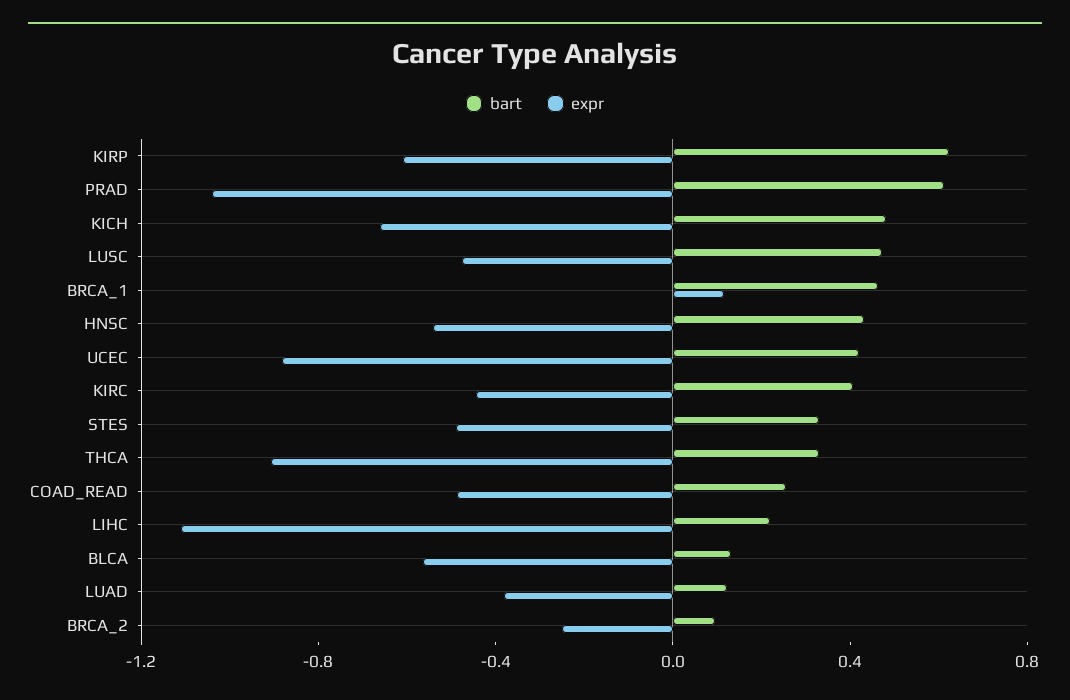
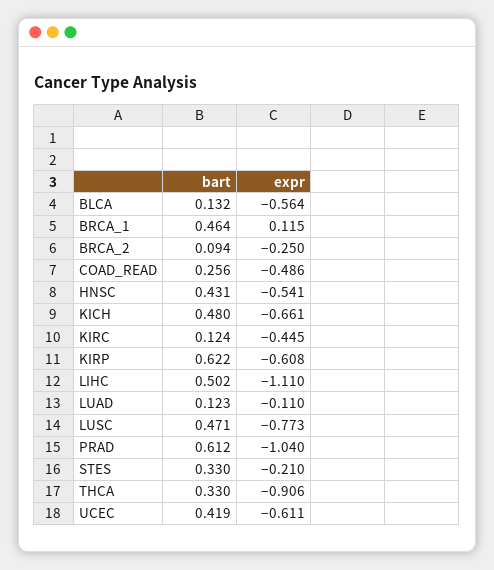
  {
    "bart": {
      "KIRP": 0.622,
      "PRAD": 0.612,
      "KICH": 0.48,
      "LUSC": 0.471,
      "BRCA_1": 0.464,
      "HNSC": 0.431,
      "UCEC": 0.419,
-     "KIRC": 0.4,
+     "KIRC": 0.124,
      "STES": 0.33,
      "THCA": 0.33,
      "COAD_READ": 0.256,
-     "LIHC": 0.2,
+     "LIHC": 0.502,
      "BLCA": 0.132,
      "LUAD": 0.123,
      "BRCA_2": 0.094
    },
    "expr": {
      "KIRP": -0.608,
      "PRAD": -1.04,
      "KICH": -0.661,
-     "LUSC": -0.5,
+     "LUSC": -0.773,
      "BRCA_1": 0.115,
      "HNSC": -0.541,
-     "UCEC": -0.9,
+     "UCEC": -0.611,
      "KIRC": -0.445,
-     "STES": -0.5,
+     "STES": -0.21,
      "THCA": -0.906,
      "COAD_READ": -0.486,
      "LIHC": -1.11,
      "BLCA": -0.564,
-     "LUAD": -0.4,
+     "LUAD": -0.11,
      "BRCA_2": -0.25
    }
  }

